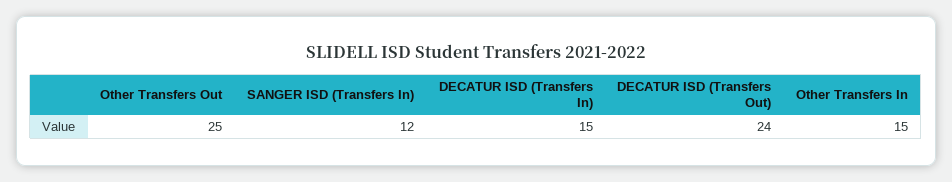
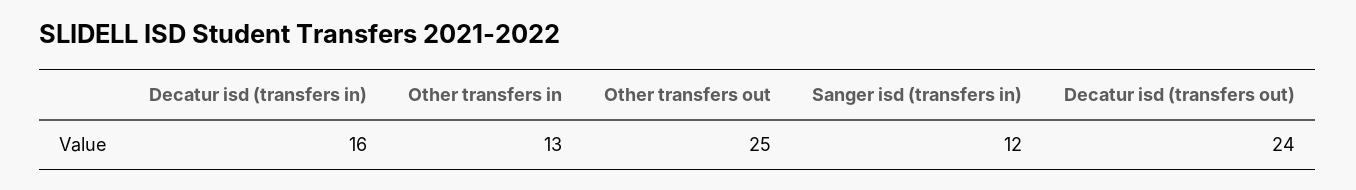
  {
    "Other Transfers Out": 25,
    "SANGER ISD (Transfers In)": 12,
-   "DECATUR ISD (Transfers In)": 15,
+   "DECATUR ISD (Transfers In)": 16,
    "DECATUR ISD (Transfers Out)": 24,
-   "Other Transfers In": 15
+   "Other Transfers In": 13
  }

